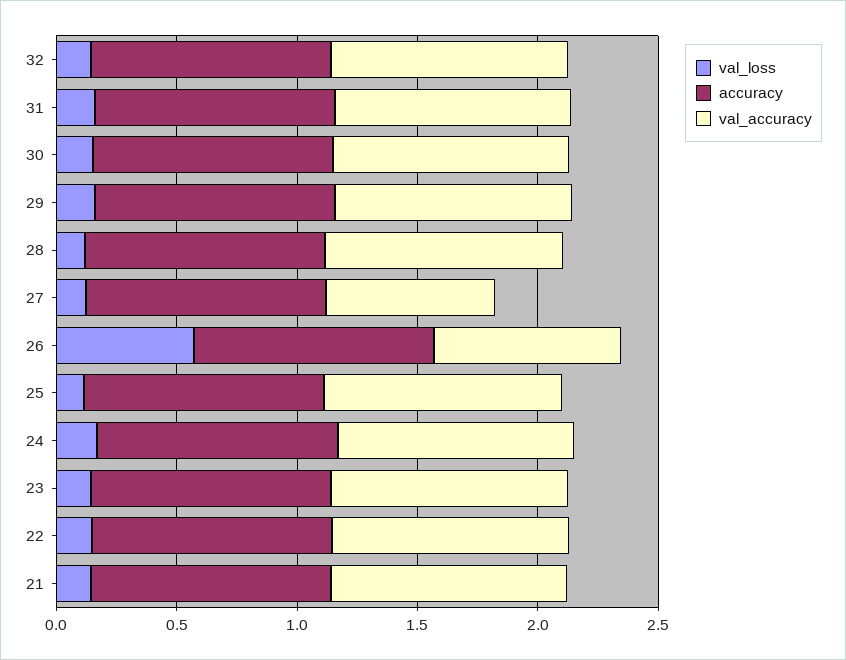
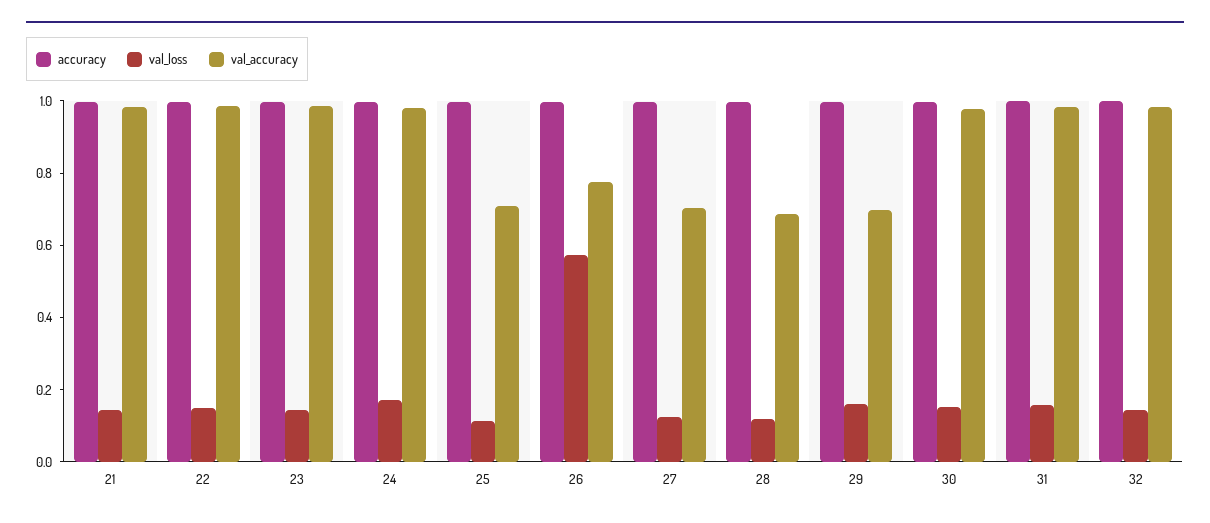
  {
    "val_loss": {
      "32": 0.15,
      "31": 0.15,
      "30": 0.15,
      "29": 0.15,
      "28": 0.1,
      "27": 0.1,
      "26": 0.55,
      "25": 0.1,
      "24": 0.15,
      "23": 0.15,
      "22": 0.15,
      "21": 0.15
    },
    "accuracy": {
      "32": 1,
      "31": 1,
      "30": 1,
      "29": 1,
      "28": 1,
      "27": 1,
      "26": 1,
      "25": 1,
      "24": 1,
      "23": 1,
      "22": 1,
      "21": 1
    },
    "val_accuracy": {
      "32": 1,
      "31": 1,
      "30": 1,
-     "29": 1,
+     "29": 0.7,
-     "28": 1,
+     "28": 0.7,
      "27": 0.7,
      "26": 0.8,
-     "25": 1,
+     "25": 0.7,
      "24": 1,
      "23": 1,
      "22": 1,
      "21": 1
    }
  }

